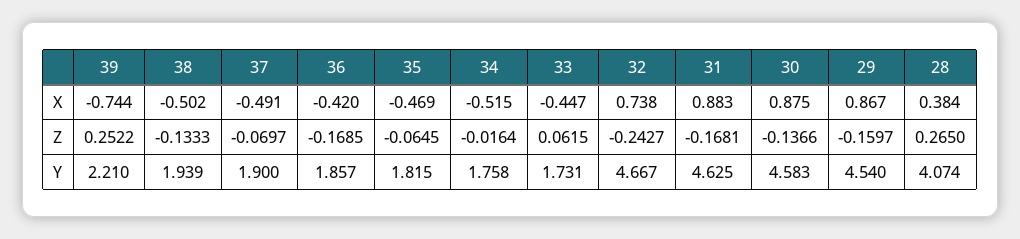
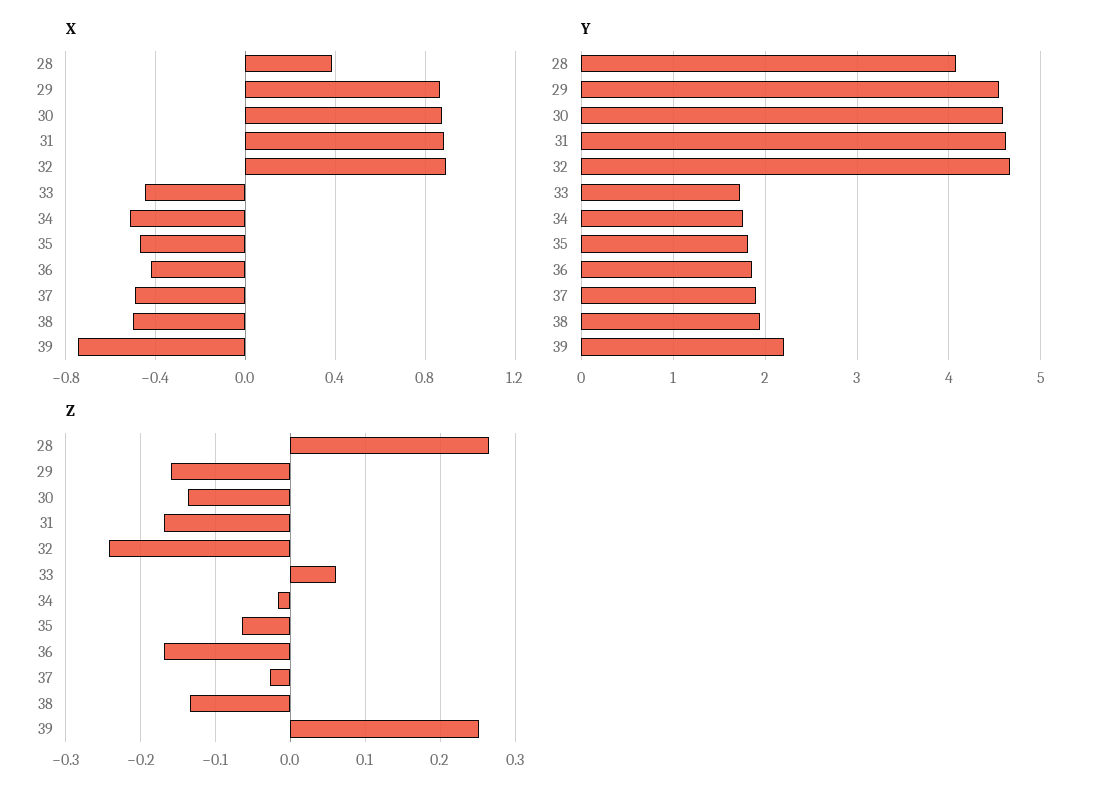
  {
    "X": {
      "39": -0.744,
      "38": -0.502,
      "37": -0.491,
      "36": -0.42,
      "35": -0.469,
      "34": -0.515,
      "33": -0.447,
-     "32": 0.738,
+     "32": 0.9,
      "31": 0.883,
      "30": 0.875,
      "29": 0.867,
      "28": 0.384
    },
    "Z": {
      "39": 0.2522,
      "38": -0.1333,
-     "37": -0.0697,
+     "37": -0.03,
      "36": -0.1685,
      "35": -0.0645,
      "34": -0.0164,
      "33": 0.0615,
      "32": -0.2427,
      "31": -0.1681,
      "30": -0.1366,
      "29": -0.1597,
      "28": 0.265
    },
    "Y": {
      "39": 2.21,
      "38": 1.939,
      "37": 1.9,
      "36": 1.857,
      "35": 1.815,
      "34": 1.758,
      "33": 1.731,
      "32": 4.667,
      "31": 4.625,
      "30": 4.583,
      "29": 4.54,
      "28": 4.074
    }
  }

